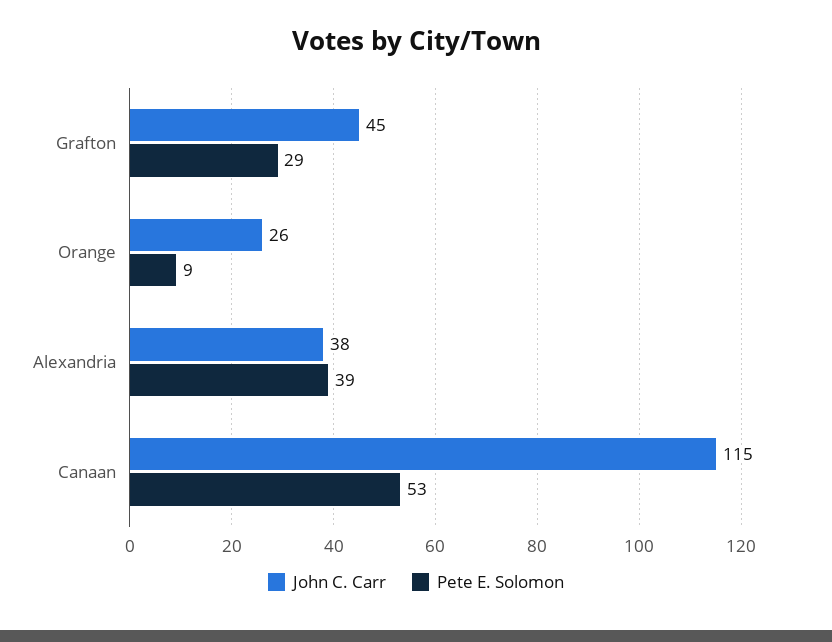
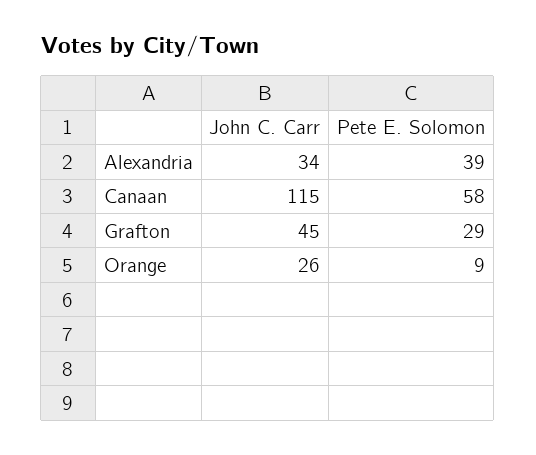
  {
    "John C. Carr": {
      "Grafton": 45,
      "Orange": 26,
-     "Alexandria": 38,
+     "Alexandria": 34,
      "Canaan": 115
    },
    "Pete E. Solomon": {
      "Grafton": 29,
      "Orange": 9,
      "Alexandria": 39,
-     "Canaan": 53
+     "Canaan": 58
    }
  }

